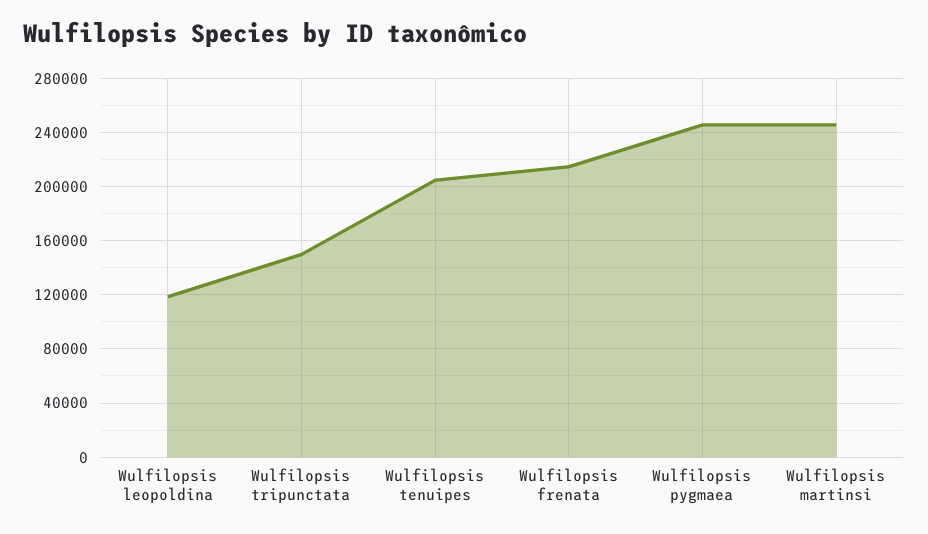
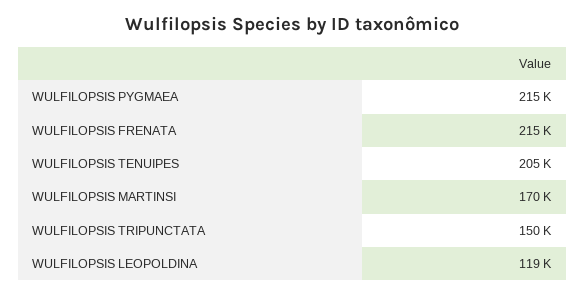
  {
    "Wulfilopsis leopoldina": 119000,
    "Wulfilopsis tripunctata": 150000,
    "Wulfilopsis tenuipes": 205000,
    "Wulfilopsis frenata": 215000,
-   "Wulfilopsis pygmaea": 245000,
+   "Wulfilopsis pygmaea": 215000,
-   "Wulfilopsis martinsi": 245000
+   "Wulfilopsis martinsi": 170000
  }

